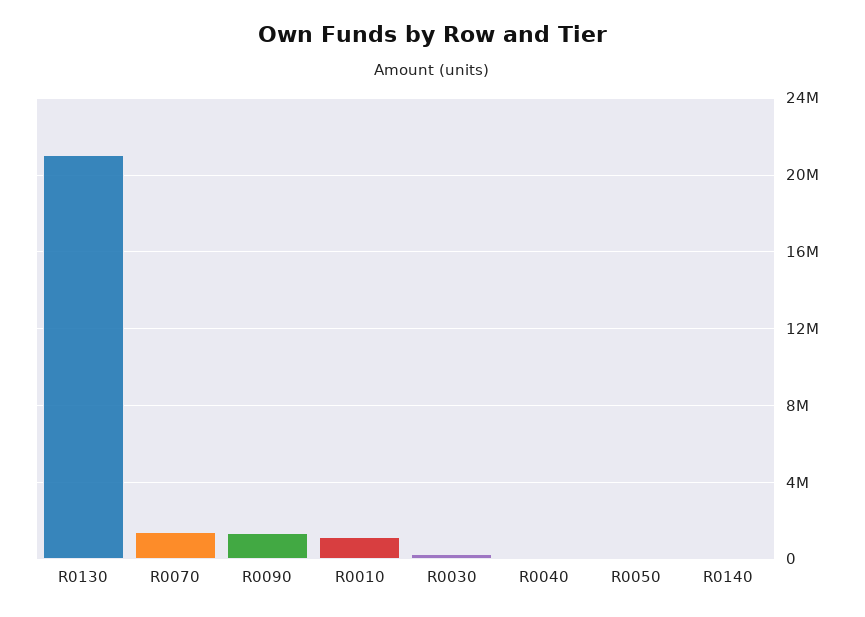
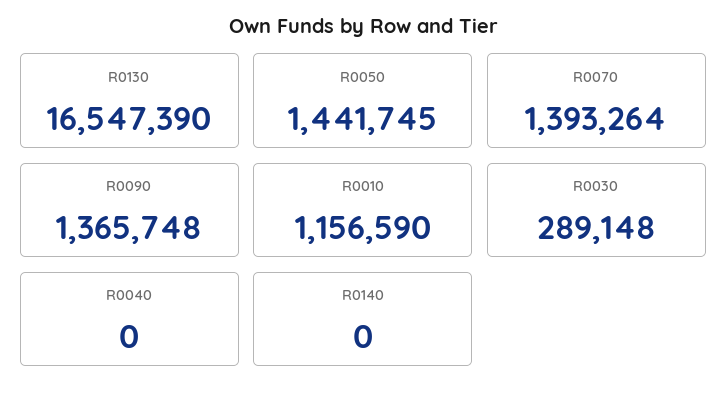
  {
-   "R0130": 21000000,
+   "R0130": 16547390,
    "R0070": 1393264,
    "R0090": 1365748,
    "R0010": 1156590,
    "R0030": 289148,
    "R0040": 0,
-   "R0050": 0,
+   "R0050": 1441745,
    "R0140": 0
  }

